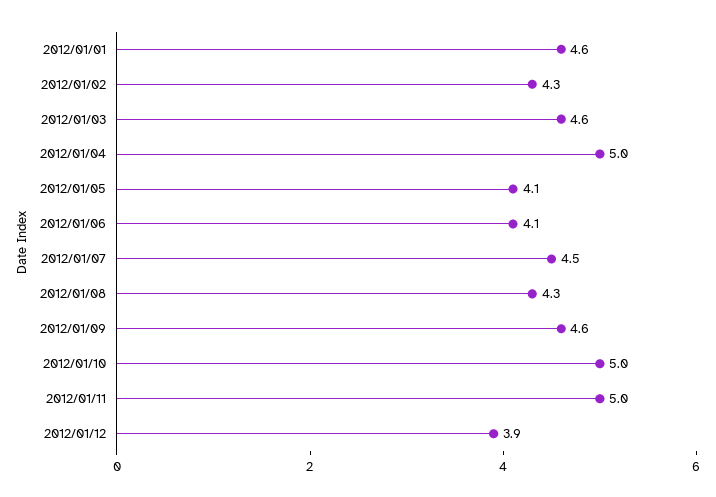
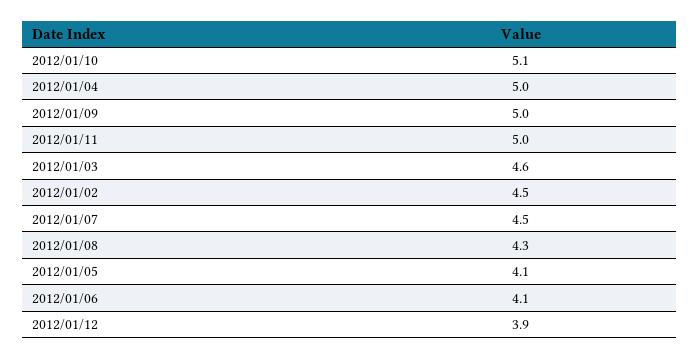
  {
-   "2012/01/01": 4.6,
-   "2012/01/02": 4.3,
+   "2012/01/02": 4.5,
    "2012/01/03": 4.6,
    "2012/01/04": 5,
    "2012/01/05": 4.1,
    "2012/01/06": 4.1,
    "2012/01/07": 4.5,
    "2012/01/08": 4.3,
-   "2012/01/09": 4.6,
+   "2012/01/09": 5,
-   "2012/01/10": 5,
+   "2012/01/10": 5.1,
    "2012/01/11": 5,
    "2012/01/12": 3.9
  }

